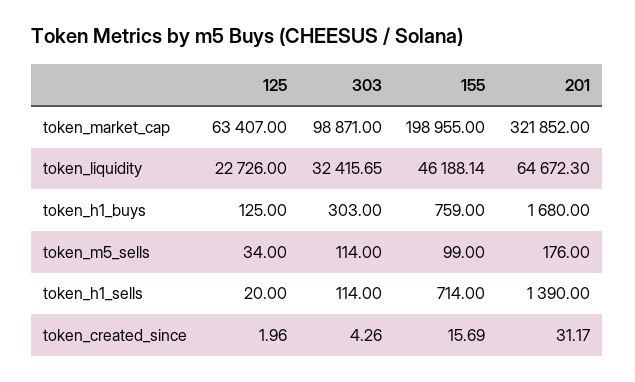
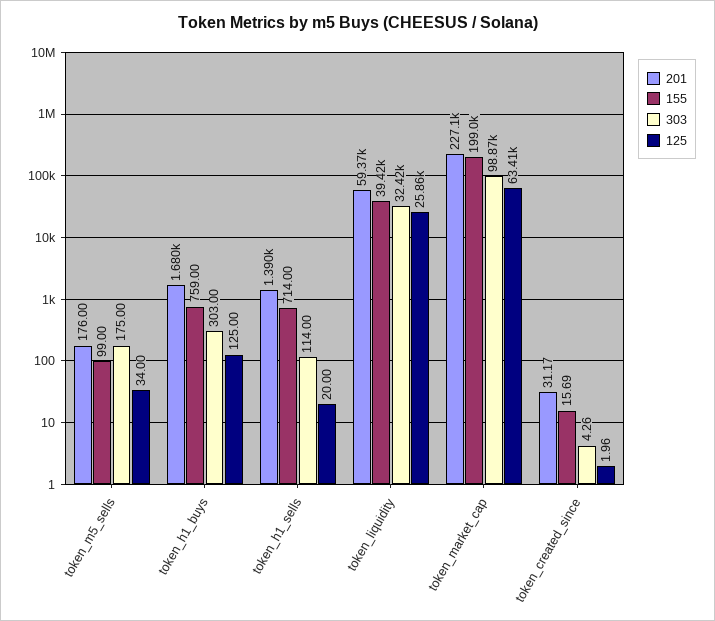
  {
    "125": {
      "token_market_cap": 63407,
-     "token_liquidity": 22726,
+     "token_liquidity": 25860,
      "token_h1_buys": 125,
      "token_m5_sells": 34,
      "token_h1_sells": 20,
      "token_created_since": 1.96
    },
    "303": {
      "token_market_cap": 98871,
      "token_liquidity": 32415.65,
      "token_h1_buys": 303,
-     "token_m5_sells": 114,
+     "token_m5_sells": 175,
      "token_h1_sells": 114,
      "token_created_since": 4.26
    },
    "155": {
      "token_market_cap": 198955,
-     "token_liquidity": 46188.14,
+     "token_liquidity": 39420,
      "token_h1_buys": 759,
      "token_m5_sells": 99,
      "token_h1_sells": 714,
      "token_created_since": 15.69
    },
    "201": {
-     "token_market_cap": 321852,
+     "token_market_cap": 227100,
-     "token_liquidity": 64672.3,
+     "token_liquidity": 59370,
      "token_h1_buys": 1680,
      "token_m5_sells": 176,
      "token_h1_sells": 1390,
      "token_created_since": 31.17
    }
  }

